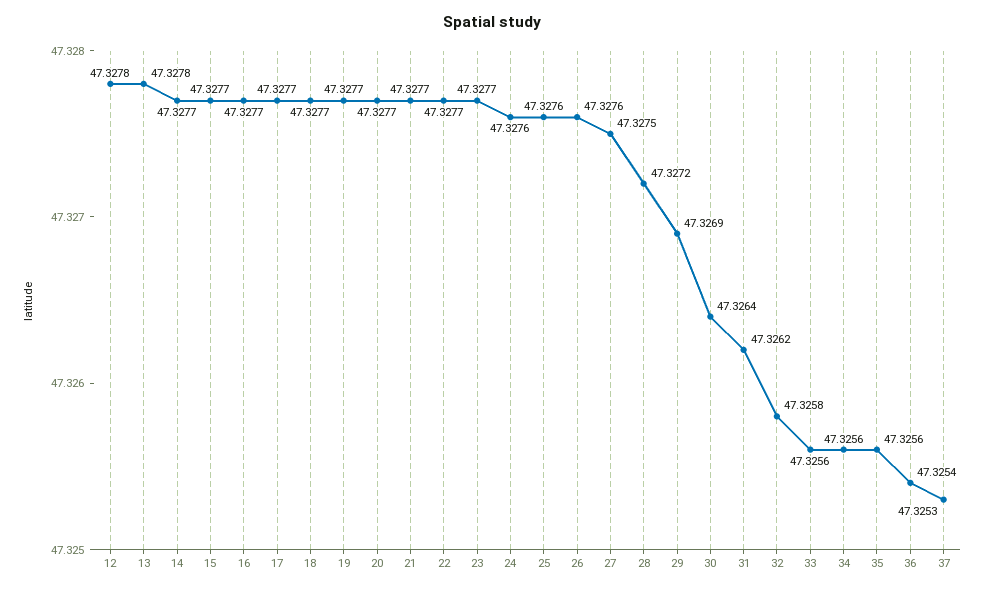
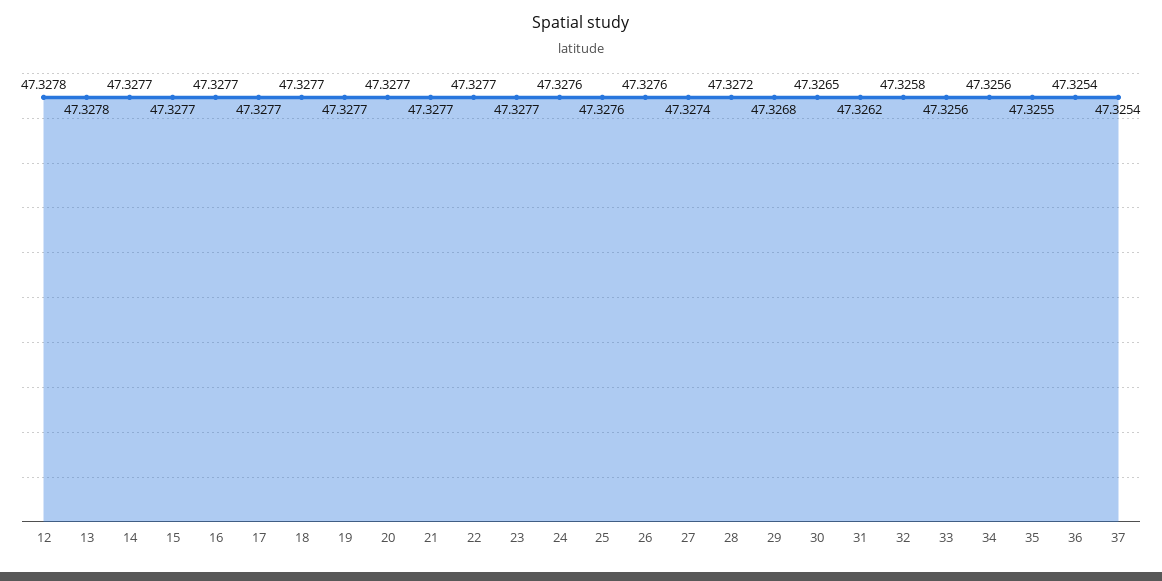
  {
    "12": 47.3278,
    "13": 47.3278,
    "14": 47.3277,
    "15": 47.3277,
    "16": 47.3277,
    "17": 47.3277,
    "18": 47.3277,
    "19": 47.3277,
    "20": 47.3277,
    "21": 47.3277,
    "22": 47.3277,
    "23": 47.3277,
    "24": 47.3276,
    "25": 47.3276,
    "26": 47.3276,
-   "27": 47.3275,
+   "27": 47.3274,
    "28": 47.3272,
-   "29": 47.3269,
+   "29": 47.3268,
-   "30": 47.3264,
+   "30": 47.3265,
    "31": 47.3262,
    "32": 47.3258,
    "33": 47.3256,
    "34": 47.3256,
-   "35": 47.3256,
+   "35": 47.3255,
    "36": 47.3254,
-   "37": 47.3253
+   "37": 47.3254
  }

